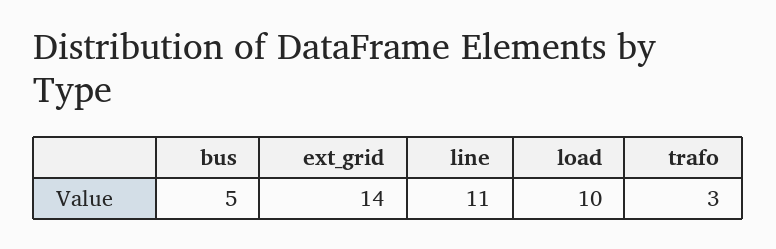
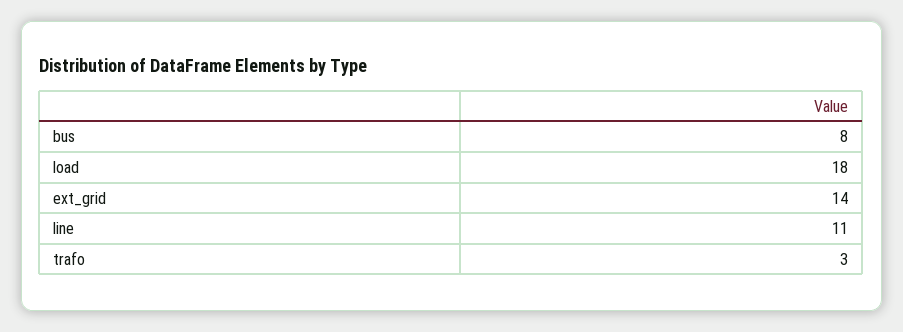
  {
-   "bus": 5,
+   "bus": 8,
    "ext_grid": 14,
    "line": 11,
-   "load": 10,
+   "load": 18,
    "trafo": 3
  }

